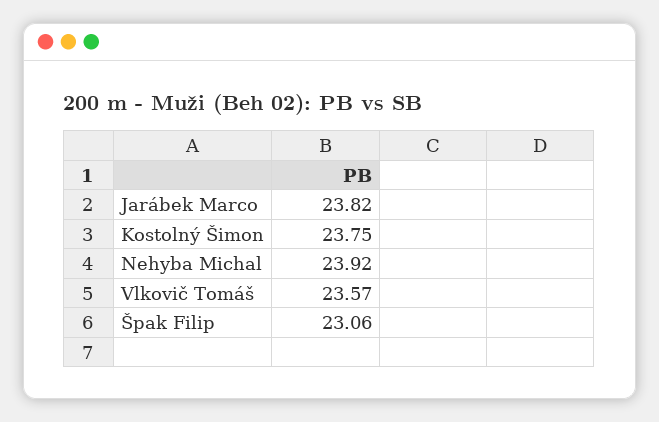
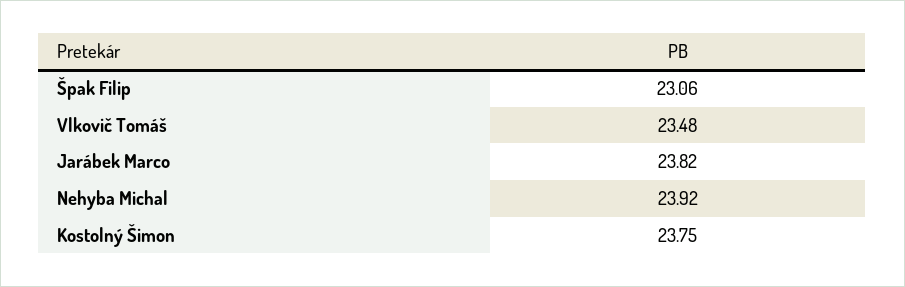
  {
    "Jarábek Marco": 23.82,
    "Kostolný Šimon": 23.75,
    "Nehyba Michal": 23.92,
-   "Vlkovič Tomáš": 23.57,
+   "Vlkovič Tomáš": 23.48,
    "Špak Filip": 23.06
  }

